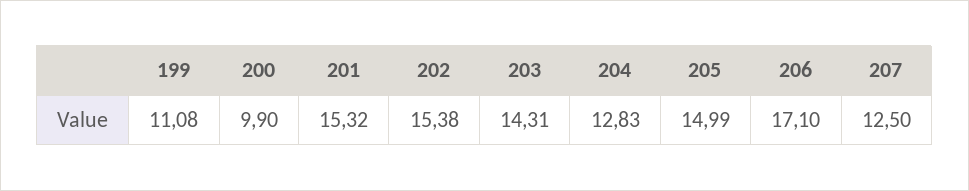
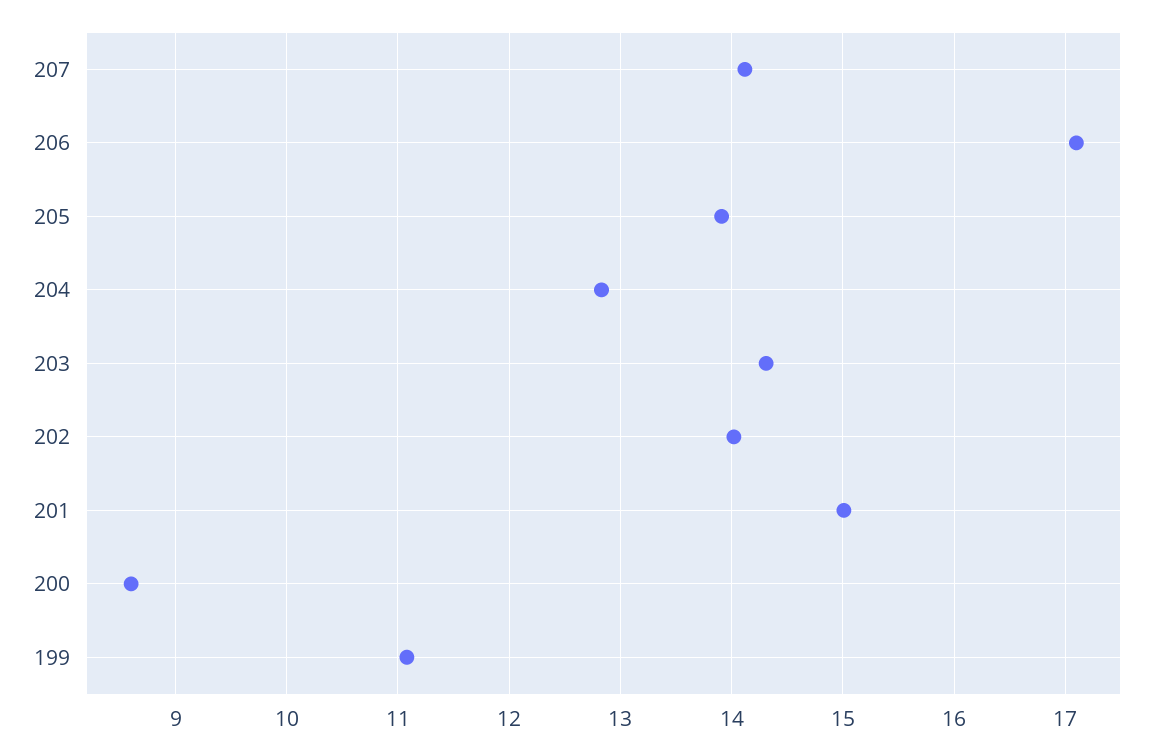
  {
    "199": 11.08,
-   "200": 9.9,
+   "200": 8.6,
-   "201": 15.32,
+   "201": 15,
-   "202": 15.38,
+   "202": 14,
    "203": 14.31,
    "204": 12.83,
-   "205": 14.99,
+   "205": 13.9,
    "206": 17.1,
-   "207": 12.5
+   "207": 14.1
  }

